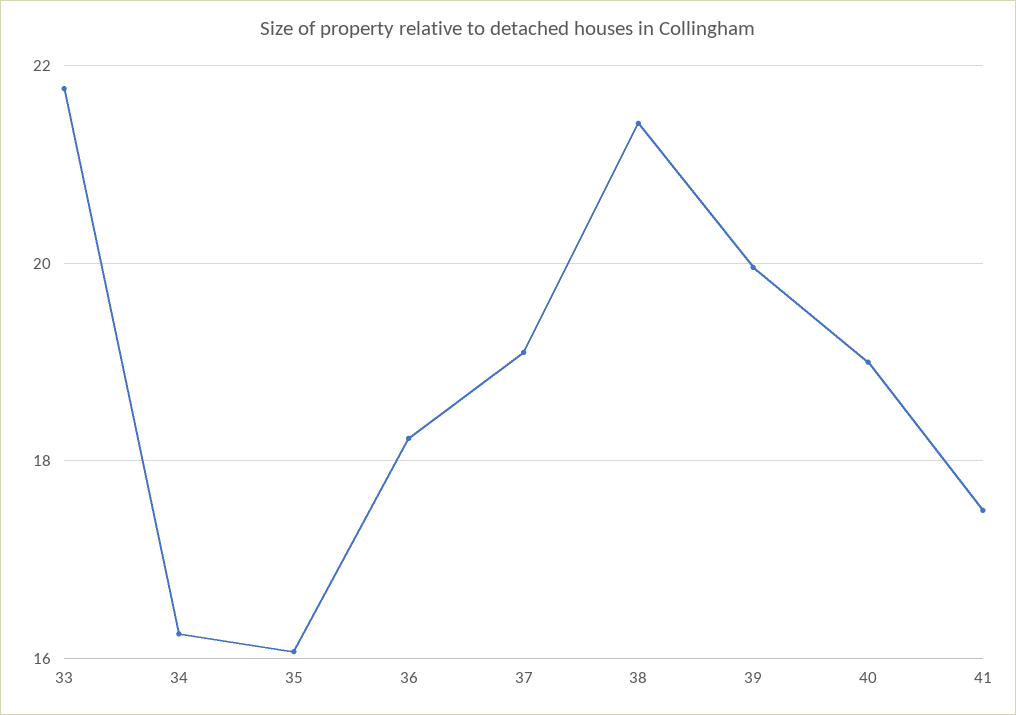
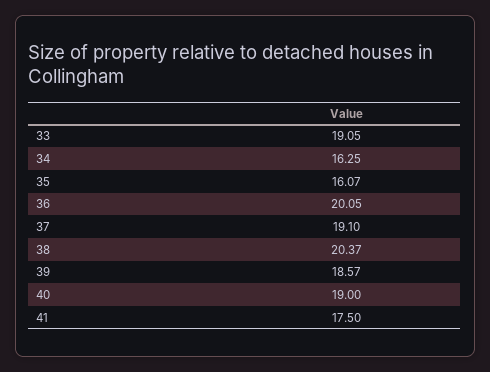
  {
-   "33": 21.8,
+   "33": 19.05,
    "34": 16.25,
    "35": 16.07,
-   "36": 18.2,
+   "36": 20.05,
    "37": 19.1,
-   "38": 21.4,
+   "38": 20.37,
-   "39": 20,
+   "39": 18.57,
    "40": 19,
    "41": 17.5
  }

